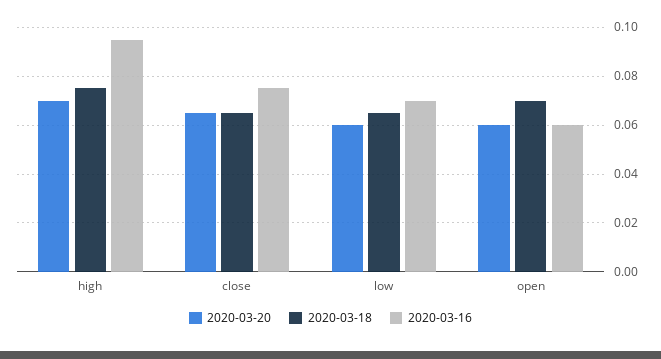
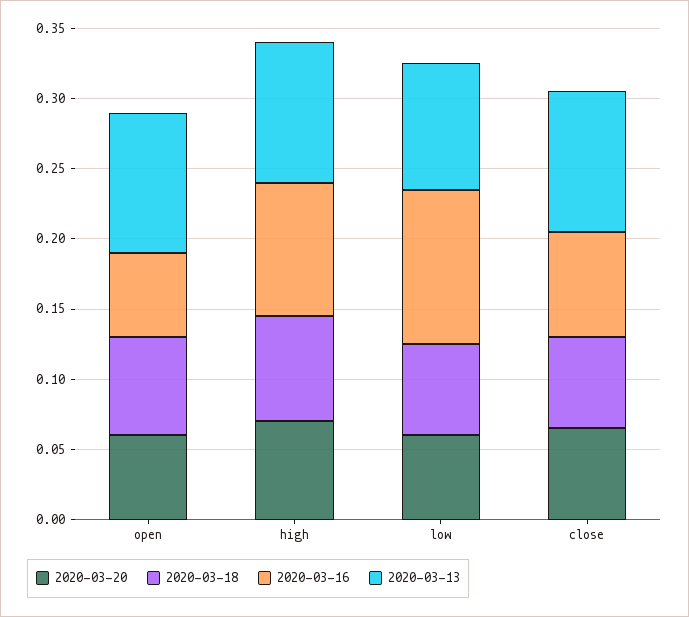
  {
    "2020-03-20": {
      "high": 0.07,
      "close": 0.065,
      "low": 0.06,
      "open": 0.06
    },
    "2020-03-18": {
      "high": 0.075,
      "close": 0.065,
      "low": 0.065,
      "open": 0.07
    },
    "2020-03-16": {
      "high": 0.095,
      "close": 0.075,
-     "low": 0.07,
+     "low": 0.11,
      "open": 0.06
-   }
+   },
+   "2020-03-13": {
+     "open": 0.1,
+     "high": 0.1,
+     "low": 0.09,
+     "close": 0.1
+   }
  }

